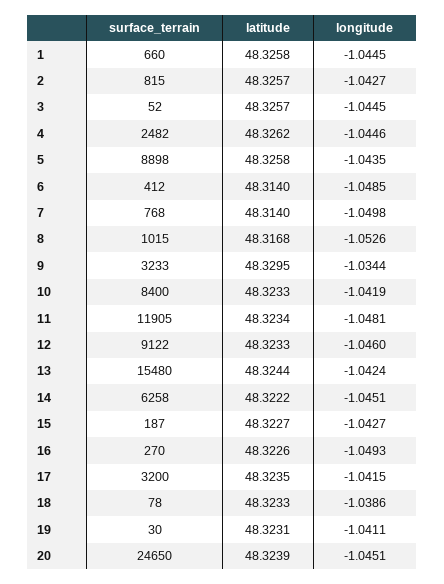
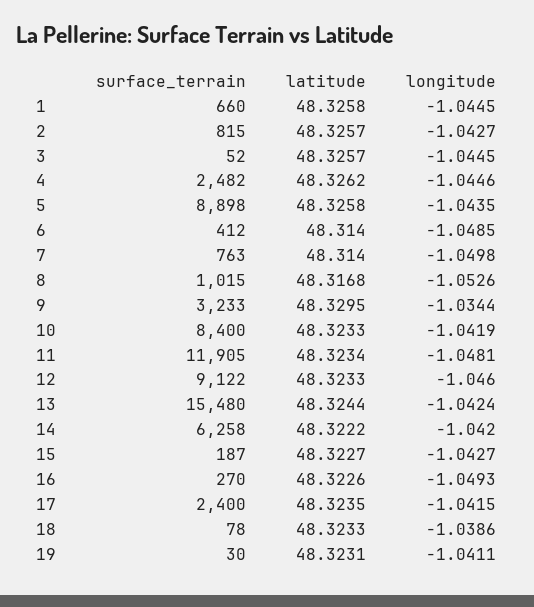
  {
    "surface_terrain": {
      "1": 660,
      "2": 815,
      "3": 52,
      "4": 2482,
      "5": 8898,
      "6": 412,
-     "7": 768,
+     "7": 763,
      "8": 1015,
      "9": 3233,
      "10": 8400,
      "11": 11905,
      "12": 9122,
      "13": 15480,
      "14": 6258,
      "15": 187,
      "16": 270,
-     "17": 3200,
+     "17": 2400,
      "18": 78,
-     "19": 30,
+     "19": 30
-     "20": 24650
    },
    "latitude": {
      "1": 48.3258,
      "2": 48.3257,
      "3": 48.3257,
      "4": 48.3262,
      "5": 48.3258,
      "6": 48.314,
      "7": 48.314,
      "8": 48.3168,
      "9": 48.3295,
      "10": 48.3233,
      "11": 48.3234,
      "12": 48.3233,
      "13": 48.3244,
      "14": 48.3222,
      "15": 48.3227,
      "16": 48.3226,
      "17": 48.3235,
      "18": 48.3233,
-     "19": 48.3231,
+     "19": 48.3231
-     "20": 48.3239
    },
    "longitude": {
      "1": -1.0445,
      "2": -1.0427,
      "3": -1.0445,
      "4": -1.0446,
      "5": -1.0435,
      "6": -1.0485,
      "7": -1.0498,
      "8": -1.0526,
      "9": -1.0344,
      "10": -1.0419,
      "11": -1.0481,
      "12": -1.046,
      "13": -1.0424,
-     "14": -1.0451,
+     "14": -1.042,
      "15": -1.0427,
      "16": -1.0493,
      "17": -1.0415,
      "18": -1.0386,
-     "19": -1.0411,
+     "19": -1.0411
-     "20": -1.0451
    }
  }

